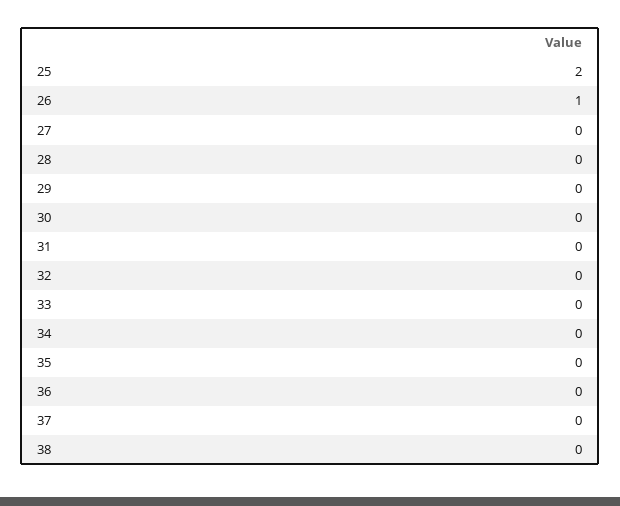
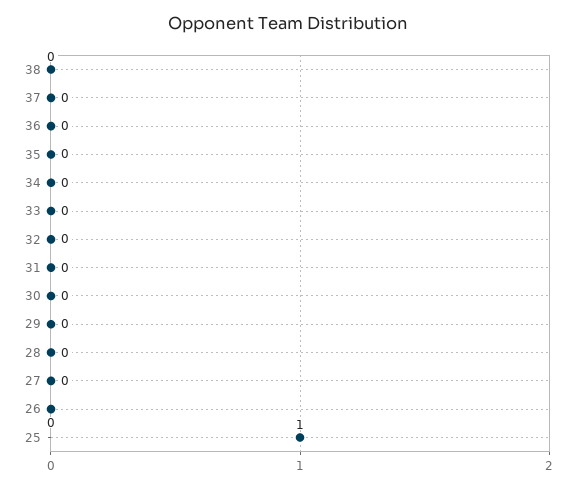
  {
-   "25": 2,
+   "25": 1,
-   "26": 1,
+   "26": 0,
    "27": 0,
    "28": 0,
    "29": 0,
    "30": 0,
    "31": 0,
    "32": 0,
    "33": 0,
    "34": 0,
    "35": 0,
    "36": 0,
    "37": 0,
    "38": 0
  }

